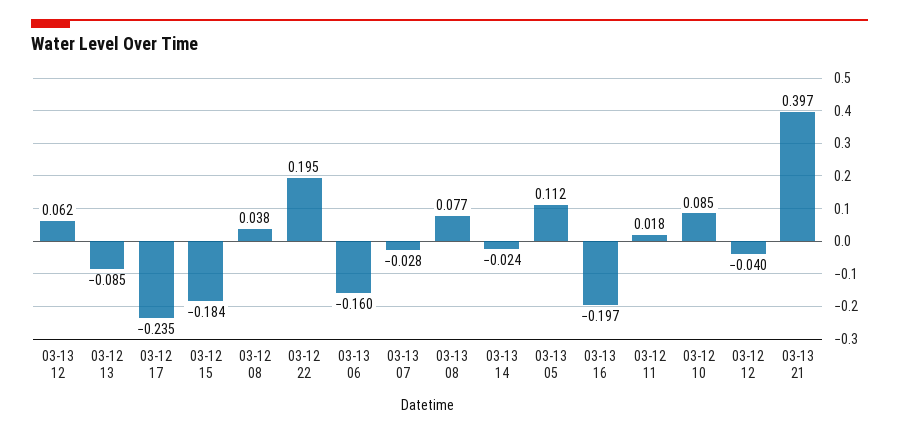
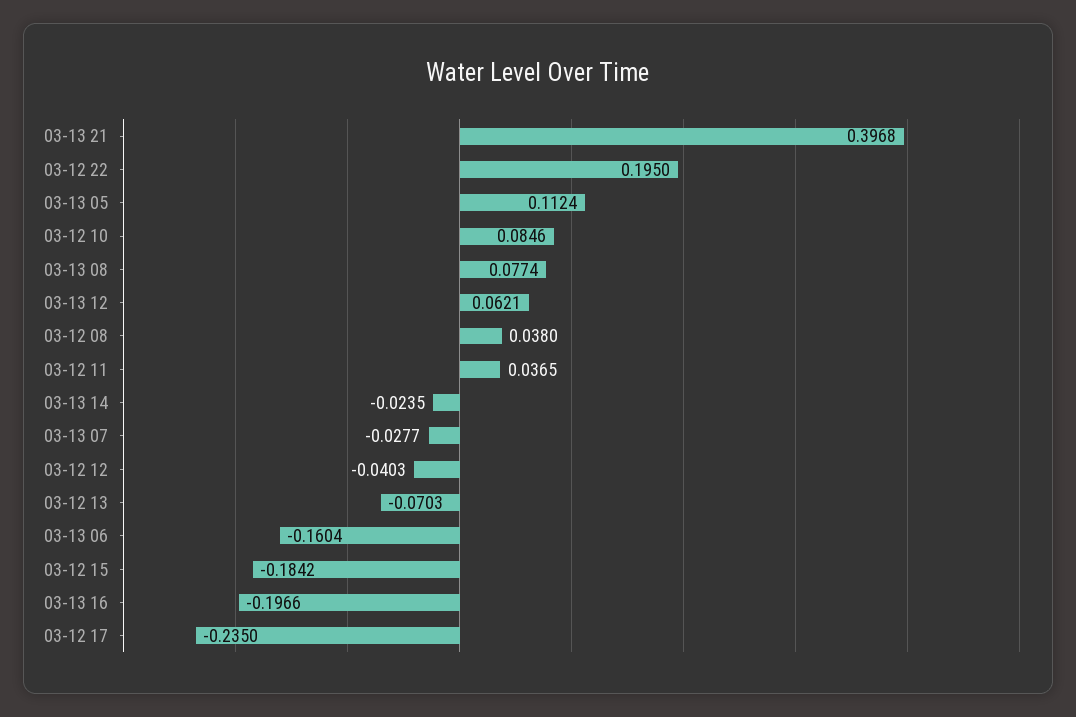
  {
    "03-13 12": 0.0621,
-   "03-12 13": -0.085,
+   "03-12 13": -0.0703,
    "03-12 17": -0.235,
    "03-12 15": -0.1842,
    "03-12 08": 0.038,
    "03-12 22": 0.195,
    "03-13 06": -0.1604,
    "03-13 07": -0.0277,
    "03-13 08": 0.0774,
    "03-13 14": -0.0235,
    "03-13 05": 0.1124,
    "03-13 16": -0.1966,
-   "03-12 11": 0.018,
+   "03-12 11": 0.0365,
    "03-12 10": 0.0846,
    "03-12 12": -0.0403,
    "03-13 21": 0.3968
  }

